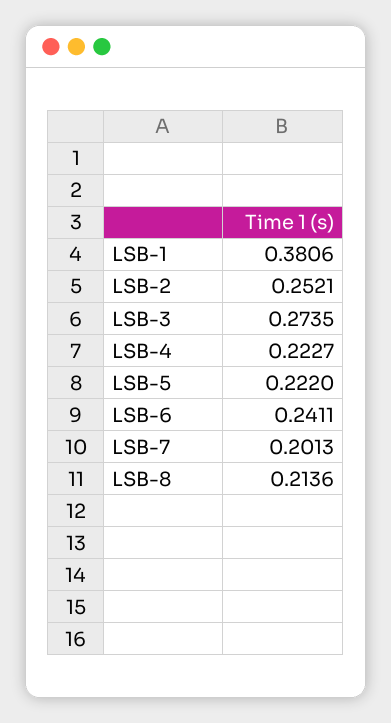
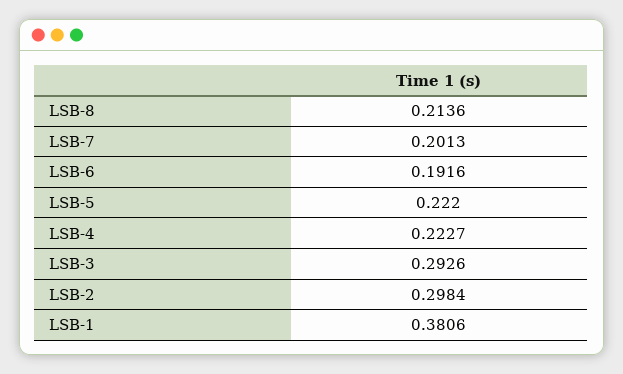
  {
    "LSB-1": 0.3806,
-   "LSB-2": 0.2521,
+   "LSB-2": 0.2984,
-   "LSB-3": 0.2735,
+   "LSB-3": 0.2926,
    "LSB-4": 0.2227,
    "LSB-5": 0.222,
-   "LSB-6": 0.2411,
+   "LSB-6": 0.1916,
    "LSB-7": 0.2013,
    "LSB-8": 0.2136
  }

